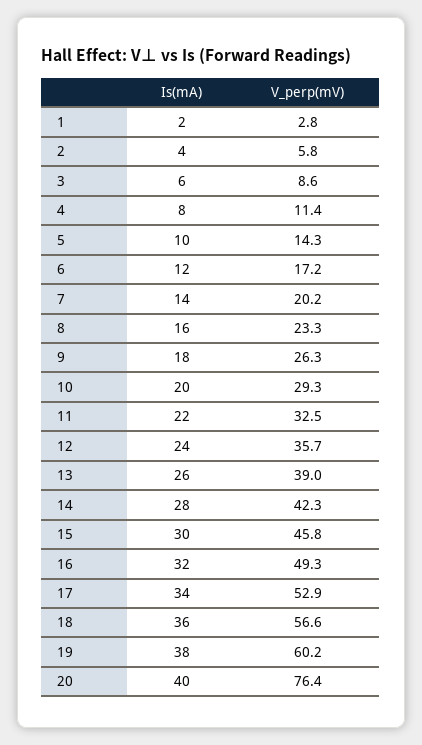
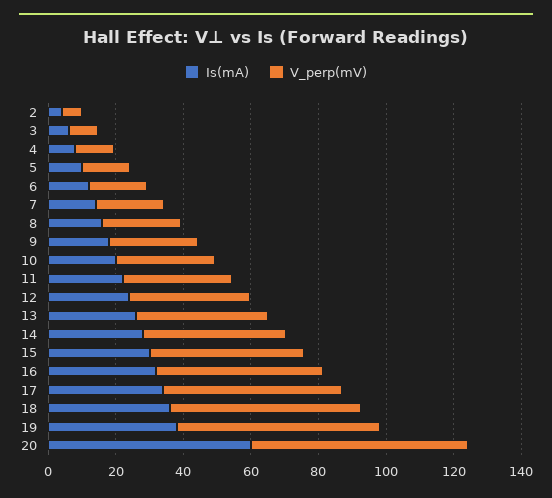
  {
    "Is(mA)": {
-     "1": 2,
      "2": 4,
      "3": 6,
      "4": 8,
      "5": 10,
      "6": 12,
      "7": 14,
      "8": 16,
      "9": 18,
      "10": 20,
      "11": 22,
      "12": 24,
      "13": 26,
      "14": 28,
      "15": 30,
      "16": 32,
      "17": 34,
      "18": 36,
      "19": 38,
-     "20": 40
+     "20": 60
    },
    "V_perp(mV)": {
-     "1": 2.8,
      "2": 5.8,
      "3": 8.6,
      "4": 11.4,
      "5": 14.3,
      "6": 17.2,
      "7": 20.2,
      "8": 23.3,
      "9": 26.3,
      "10": 29.3,
      "11": 32.5,
      "12": 35.7,
      "13": 39,
      "14": 42.3,
      "15": 45.8,
      "16": 49.3,
      "17": 52.9,
      "18": 56.6,
      "19": 60.2,
-     "20": 76.4
+     "20": 65
    }
  }

